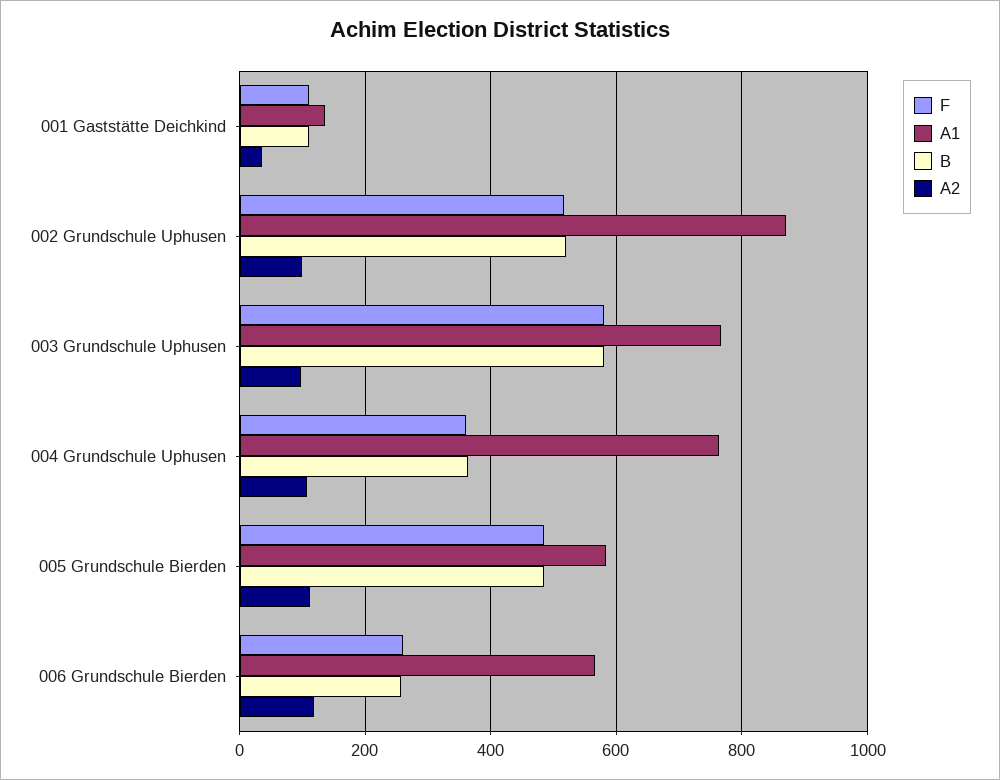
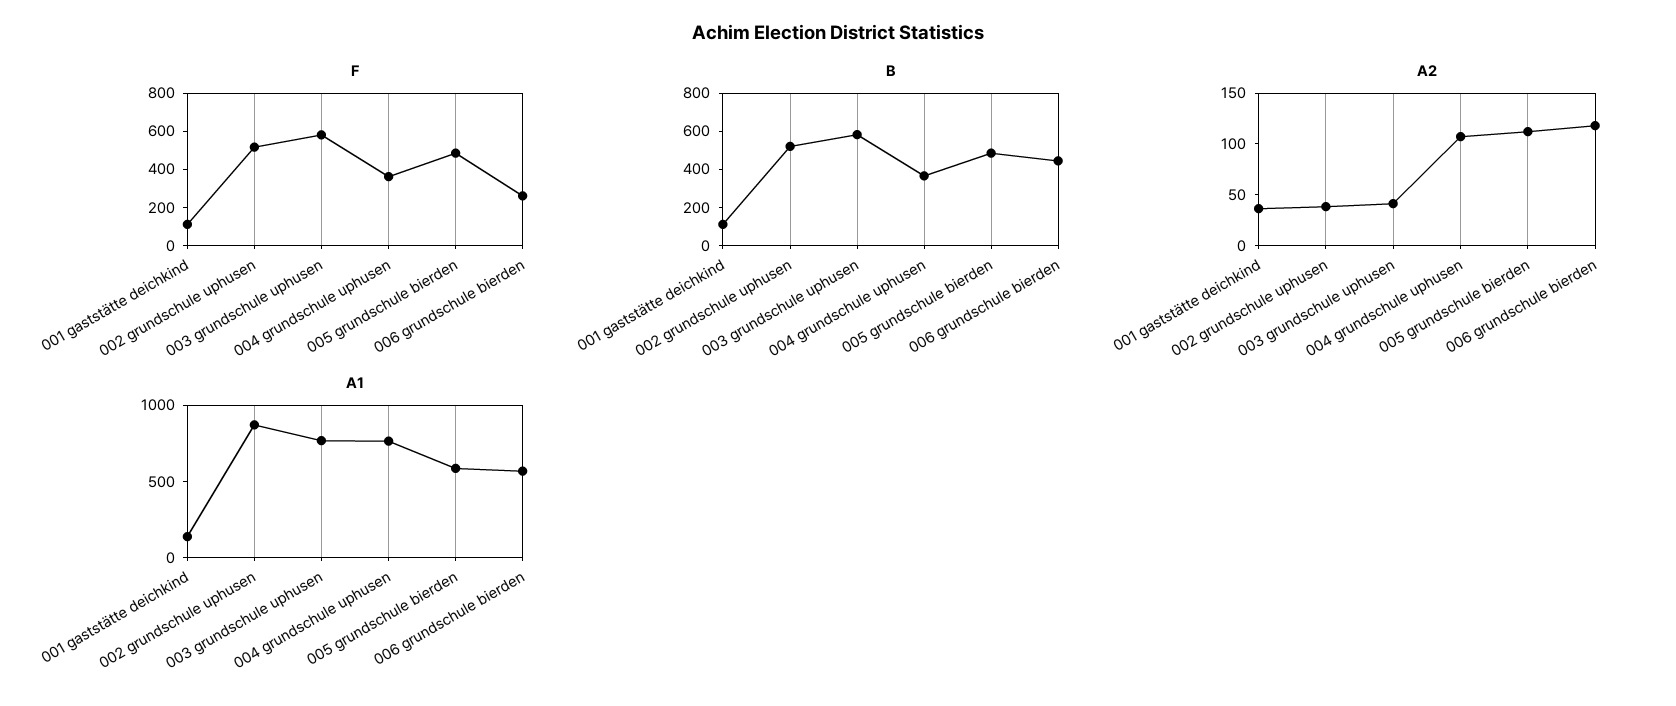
  {
    "F": {
      "001 Gaststätte Deichkind": 120,
      "002 Grundschule Uphusen": 520,
      "003 Grundschule Uphusen": 580,
      "004 Grundschule Uphusen": 360,
      "005 Grundschule Bierden": 480,
      "006 Grundschule Bierden": 260
    },
    "A1": {
      "001 Gaststätte Deichkind": 140,
      "002 Grundschule Uphusen": 880,
      "003 Grundschule Uphusen": 760,
      "004 Grundschule Uphusen": 760,
      "005 Grundschule Bierden": 580,
      "006 Grundschule Bierden": 560
    },
    "B": {
      "001 Gaststätte Deichkind": 120,
      "002 Grundschule Uphusen": 520,
      "003 Grundschule Uphusen": 580,
      "004 Grundschule Uphusen": 360,
      "005 Grundschule Bierden": 480,
-     "006 Grundschule Bierden": 260
+     "006 Grundschule Bierden": 450
    },
    "A2": {
      "001 Gaststätte Deichkind": 40,
-     "002 Grundschule Uphusen": 100,
+     "002 Grundschule Uphusen": 40,
-     "003 Grundschule Uphusen": 100,
+     "003 Grundschule Uphusen": 40,
      "004 Grundschule Uphusen": 110,
      "005 Grundschule Bierden": 110,
      "006 Grundschule Bierden": 120
    }
  }

